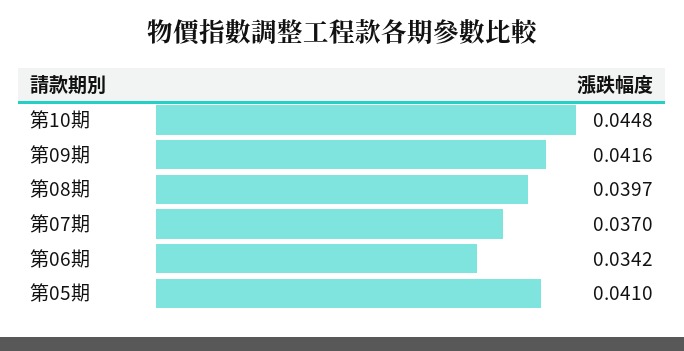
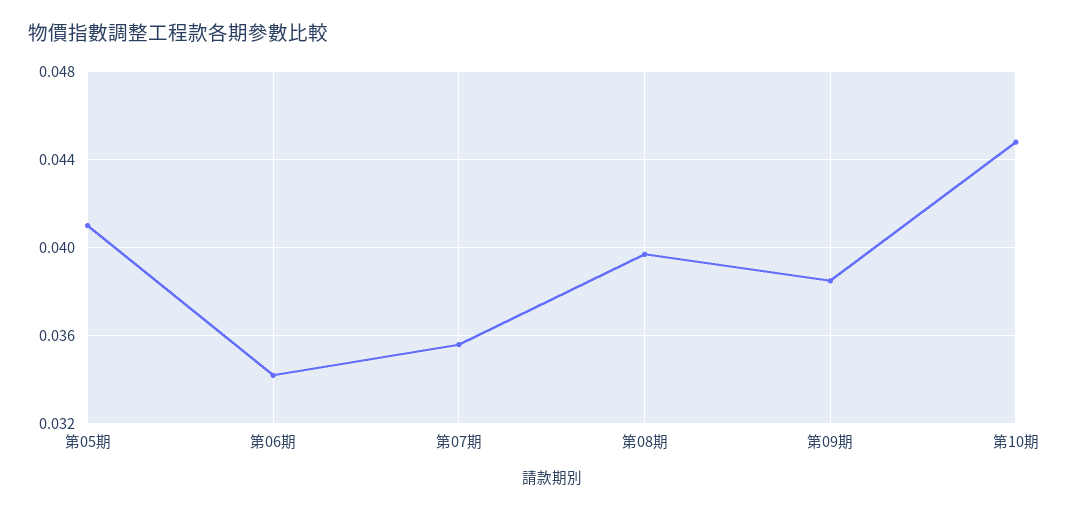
  {
    "第10期": 0.0448,
-   "第09期": 0.0416,
+   "第09期": 0.0385,
    "第08期": 0.0397,
-   "第07期": 0.037,
+   "第07期": 0.0355,
    "第06期": 0.0342,
    "第05期": 0.041
  }

